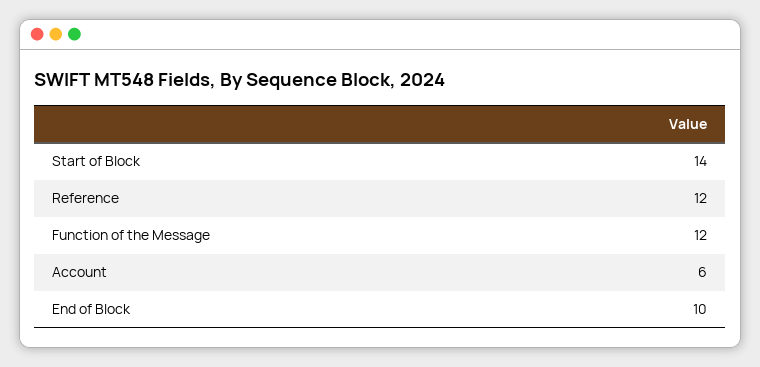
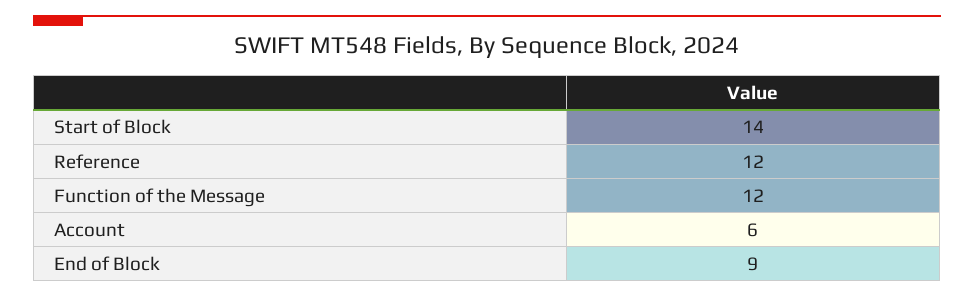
  {
    "Start of Block": 14,
    "Reference": 12,
    "Function of the Message": 12,
    "Account": 6,
-   "End of Block": 10
+   "End of Block": 9
  }

